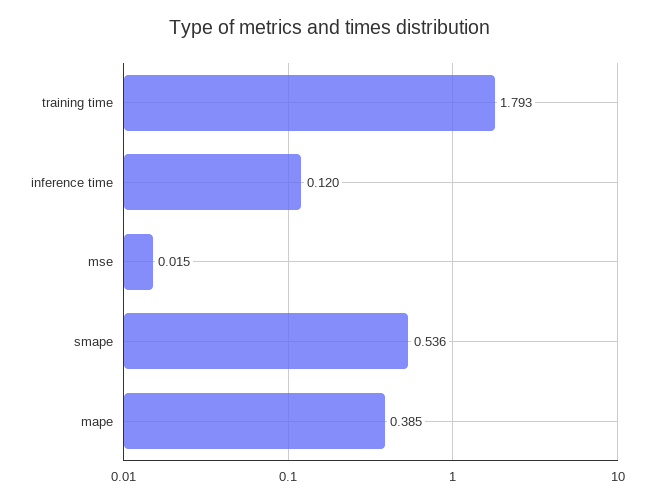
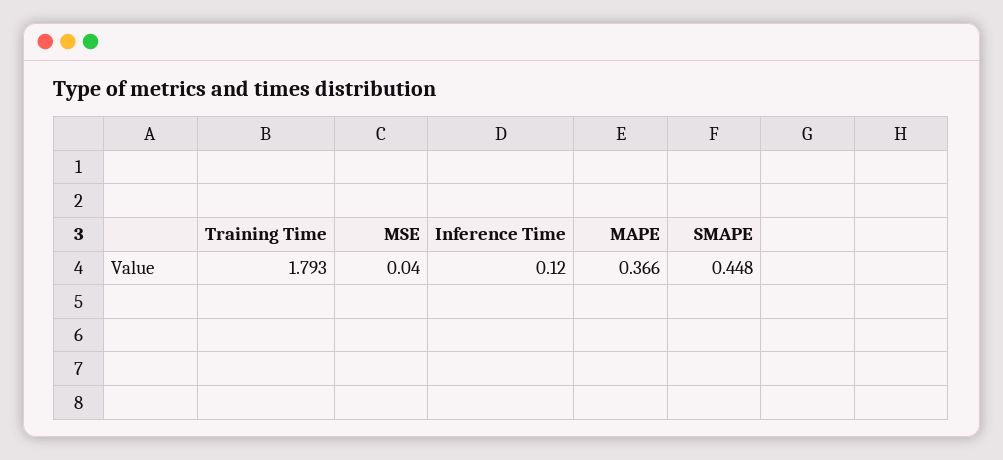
  {
    "training time": 1.793,
    "inference time": 0.12,
-   "mse": 0.015,
+   "mse": 0.04,
-   "smape": 0.536,
+   "smape": 0.448,
-   "mape": 0.385
+   "mape": 0.366
  }

